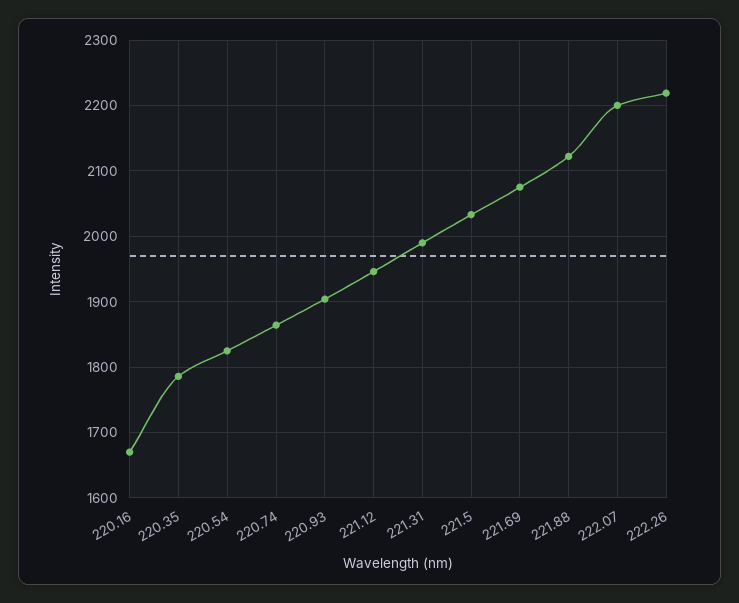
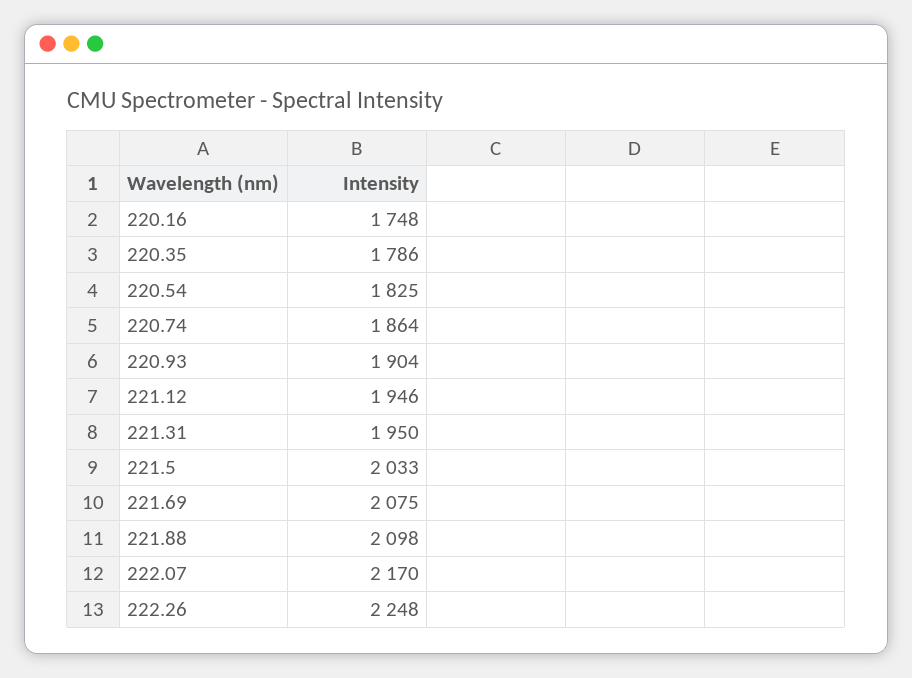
  {
-   "220.16": 1670,
+   "220.16": 1748,
    "220.35": 1786,
    "220.54": 1825,
    "220.74": 1864,
    "220.93": 1904,
    "221.12": 1946,
-   "221.31": 1990,
+   "221.31": 1950,
    "221.5": 2033,
    "221.69": 2075,
-   "221.88": 2120,
+   "221.88": 2098,
-   "222.07": 2200,
+   "222.07": 2170,
-   "222.26": 2220
+   "222.26": 2248
  }

